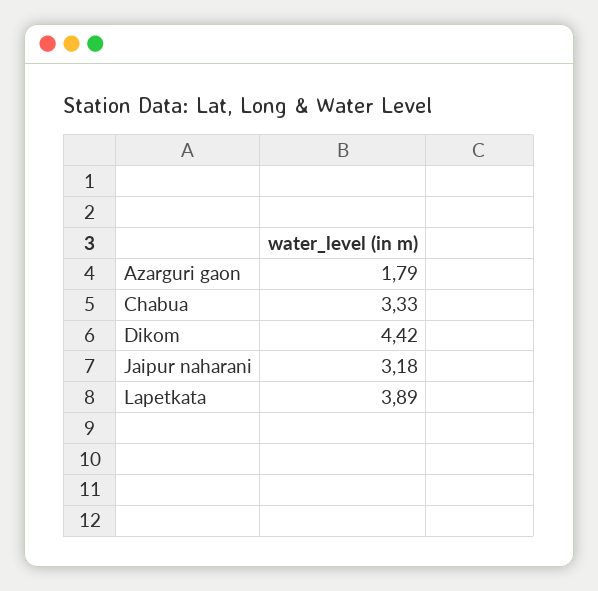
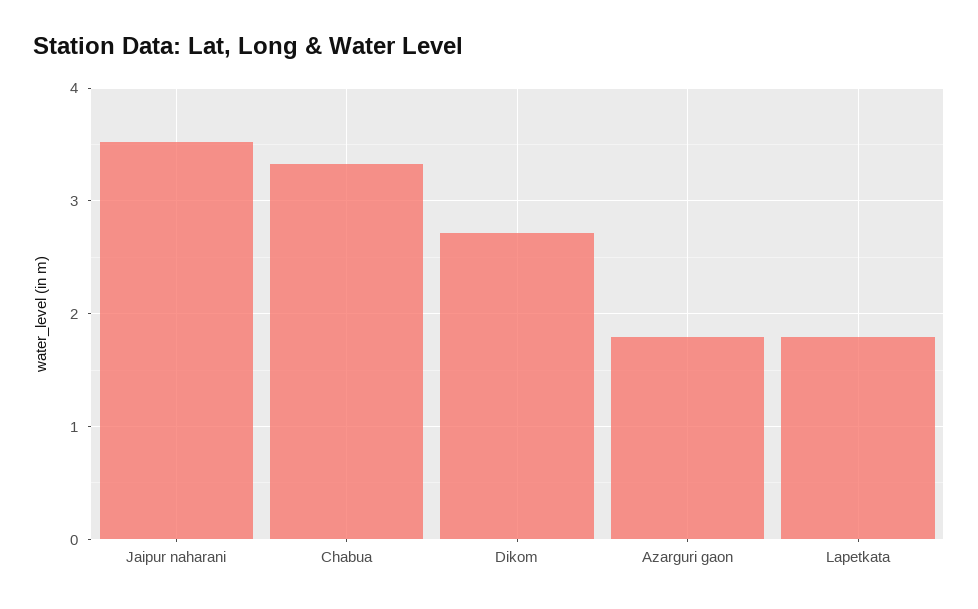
  {
    "Azarguri gaon": 1.79,
    "Chabua": 3.33,
-   "Dikom": 4.42,
+   "Dikom": 2.7,
-   "Jaipur naharani": 3.18,
+   "Jaipur naharani": 3.5,
-   "Lapetkata": 3.89
+   "Lapetkata": 1.8
  }

